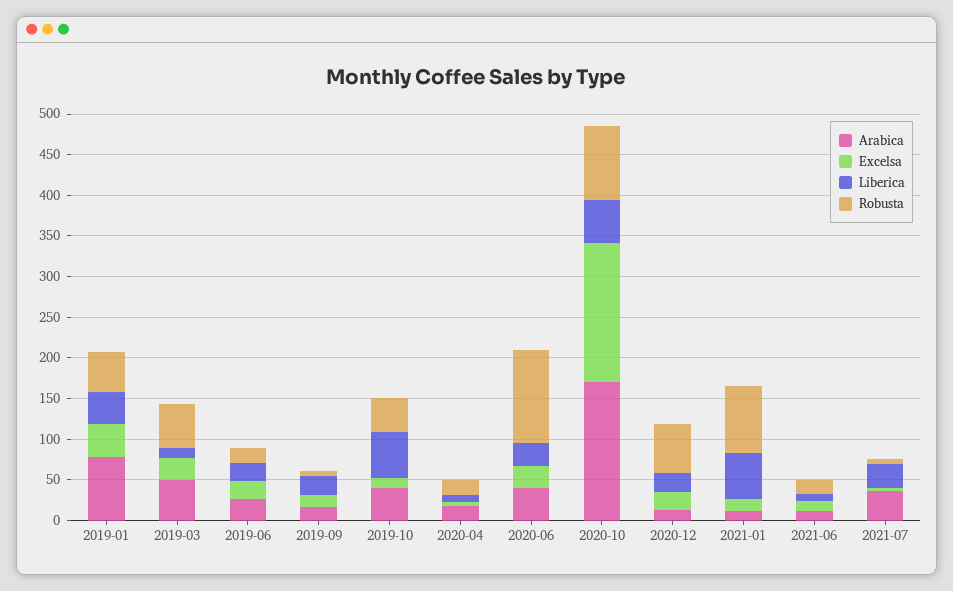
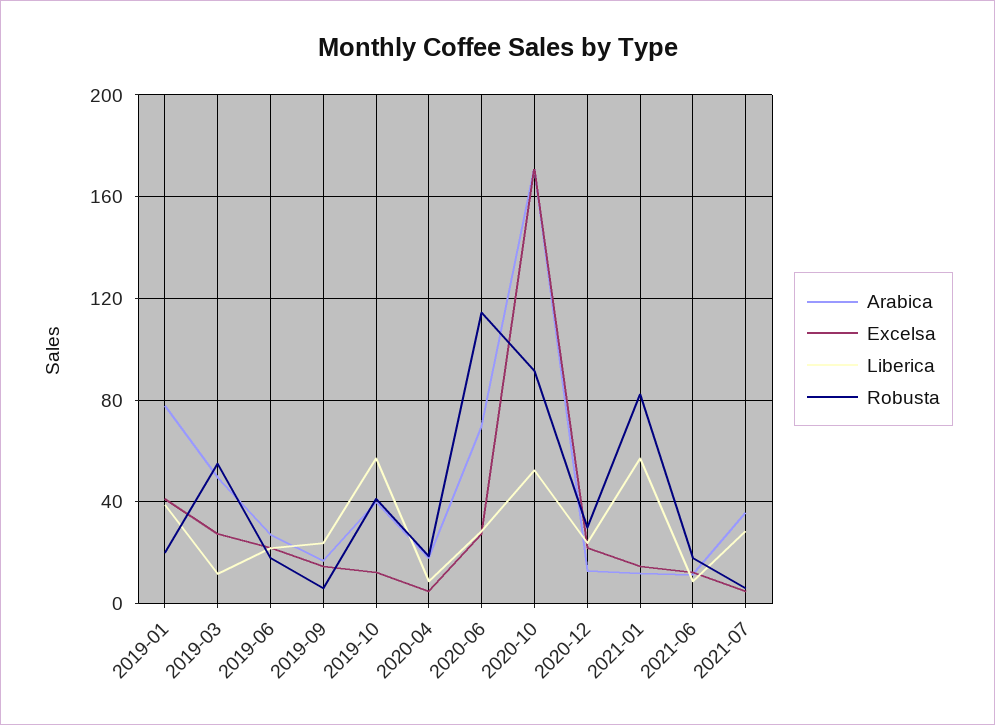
  {
    "Arabica": {
      "2019-01": 80,
      "2019-03": 50,
      "2019-06": 25,
      "2019-09": 15,
      "2019-10": 40,
      "2020-04": 20,
-     "2020-06": 40,
+     "2020-06": 70,
      "2020-10": 170,
      "2020-12": 15,
      "2021-01": 10,
      "2021-06": 10,
      "2021-07": 35
    },
    "Excelsa": {
      "2019-01": 40,
      "2019-03": 30,
      "2019-06": 20,
      "2019-09": 15,
      "2019-10": 10,
      "2020-04": 5,
      "2020-06": 30,
      "2020-10": 170,
      "2020-12": 20,
      "2021-01": 15,
      "2021-06": 10,
      "2021-07": 5
    },
    "Liberica": {
      "2019-01": 40,
      "2019-03": 10,
      "2019-06": 20,
      "2019-09": 25,
      "2019-10": 55,
      "2020-04": 10,
      "2020-06": 30,
      "2020-10": 50,
      "2020-12": 25,
      "2021-01": 55,
      "2021-06": 10,
      "2021-07": 30
    },
    "Robusta": {
-     "2019-01": 50,
+     "2019-01": 20,
      "2019-03": 55,
      "2019-06": 20,
      "2019-09": 5,
      "2019-10": 40,
      "2020-04": 20,
      "2020-06": 115,
      "2020-10": 90,
-     "2020-12": 60,
+     "2020-12": 30,
      "2021-01": 80,
      "2021-06": 20,
      "2021-07": 5
    }
  }

